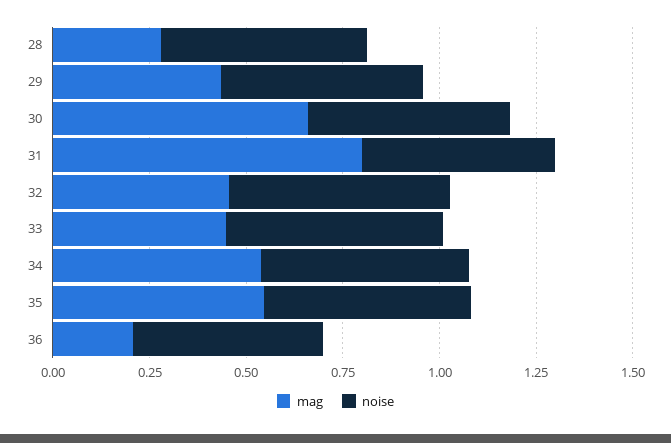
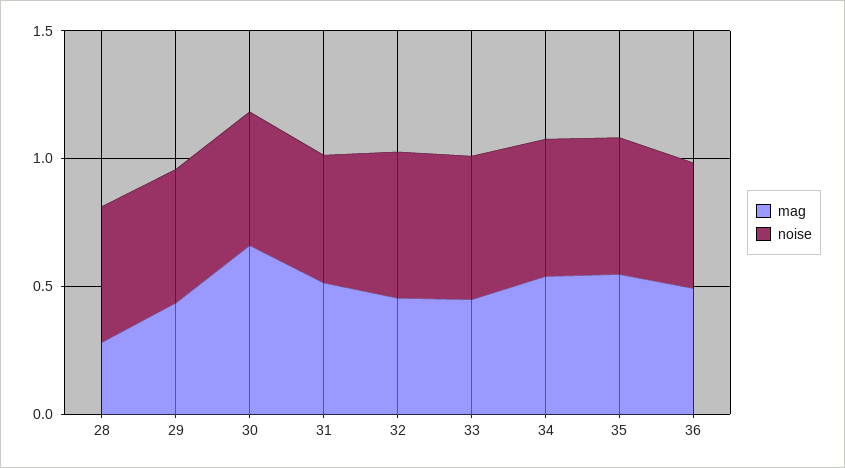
  {
    "mag": {
      "28": 0.3,
      "29": 0.45,
      "30": 0.65,
-     "31": 0.8,
+     "31": 0.5,
      "32": 0.45,
      "33": 0.45,
      "34": 0.55,
      "35": 0.55,
-     "36": 0.2
+     "36": 0.5
    },
    "noise": {
      "28": 0.55,
      "29": 0.5,
      "30": 0.5,
      "31": 0.5,
      "32": 0.55,
      "33": 0.55,
      "34": 0.55,
      "35": 0.55,
      "36": 0.5
    }
  }

